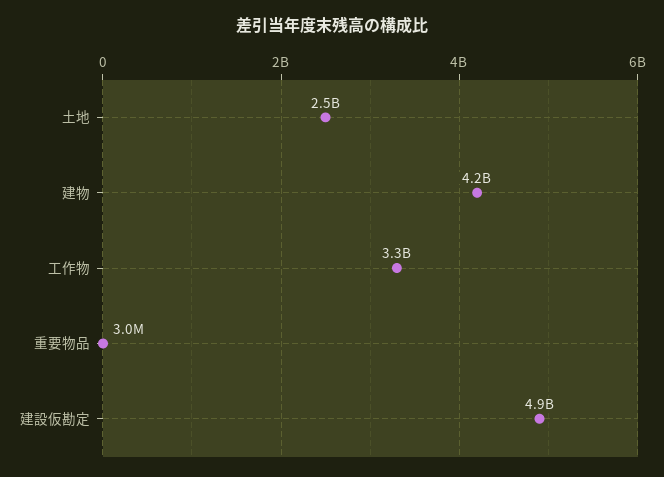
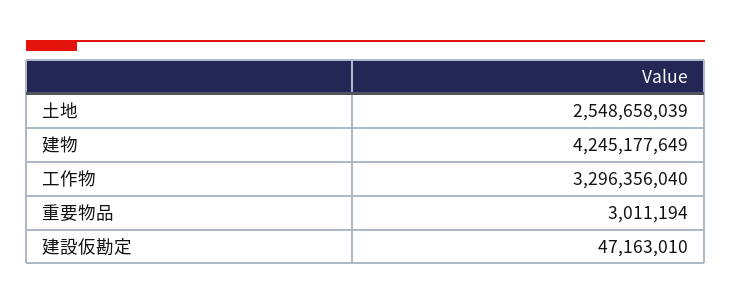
  {
    "土地": 2548658039,
    "建物": 4245177649,
    "工作物": 3296356040,
    "重要物品": 3011194,
-   "建設仮勘定": 4900000000
+   "建設仮勘定": 47163010
  }

